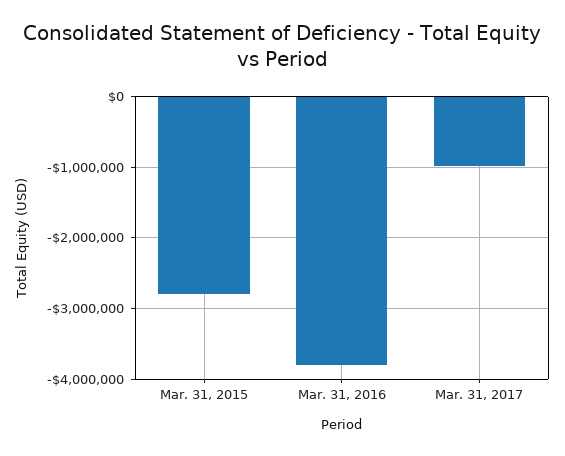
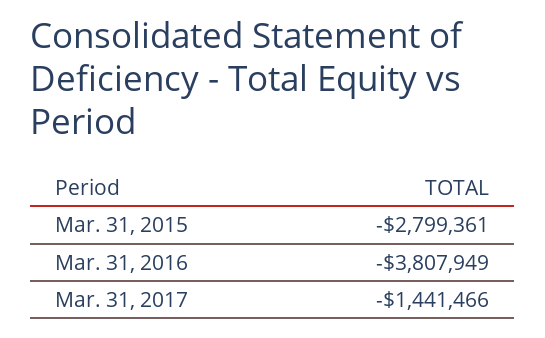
  {
    "Mar. 31, 2015": -2799361,
    "Mar. 31, 2016": -3807949,
-   "Mar. 31, 2017": -1000000
+   "Mar. 31, 2017": -1441466
  }

